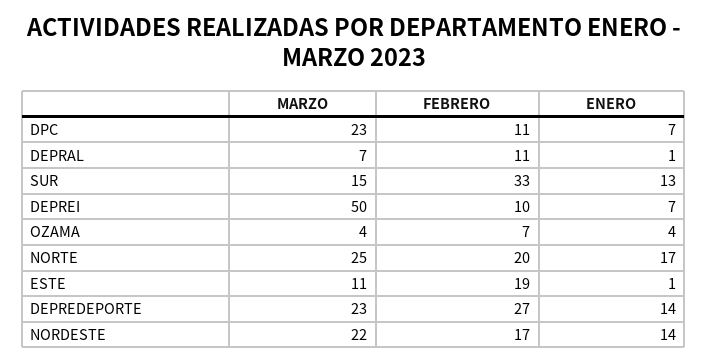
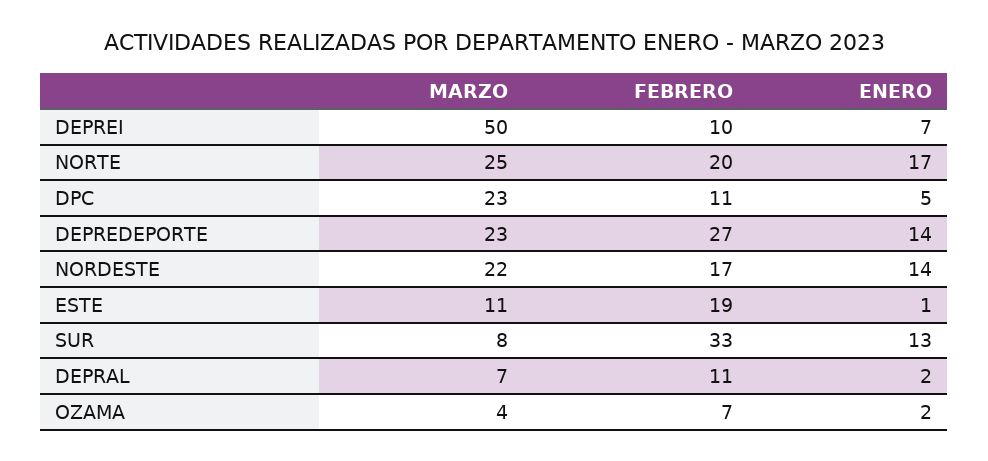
  {
    "MARZO": {
      "DPC": 23,
      "DEPRAL": 7,
-     "SUR": 15,
+     "SUR": 8,
      "DEPREI": 50,
      "OZAMA": 4,
      "NORTE": 25,
      "ESTE": 11,
      "DEPREDEPORTE": 23,
      "NORDESTE": 22
    },
    "FEBRERO": {
      "DPC": 11,
      "DEPRAL": 11,
      "SUR": 33,
      "DEPREI": 10,
      "OZAMA": 7,
      "NORTE": 20,
      "ESTE": 19,
      "DEPREDEPORTE": 27,
      "NORDESTE": 17
    },
    "ENERO": {
-     "DPC": 7,
+     "DPC": 5,
-     "DEPRAL": 1,
+     "DEPRAL": 2,
      "SUR": 13,
      "DEPREI": 7,
-     "OZAMA": 4,
+     "OZAMA": 2,
      "NORTE": 17,
      "ESTE": 1,
      "DEPREDEPORTE": 14,
      "NORDESTE": 14
    }
  }

